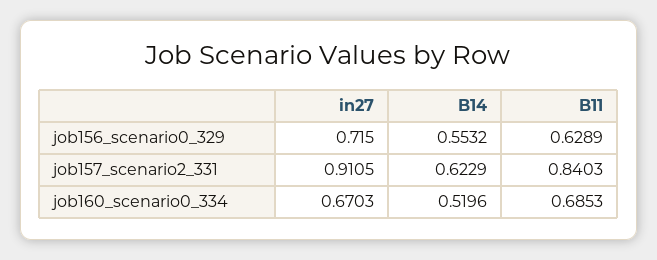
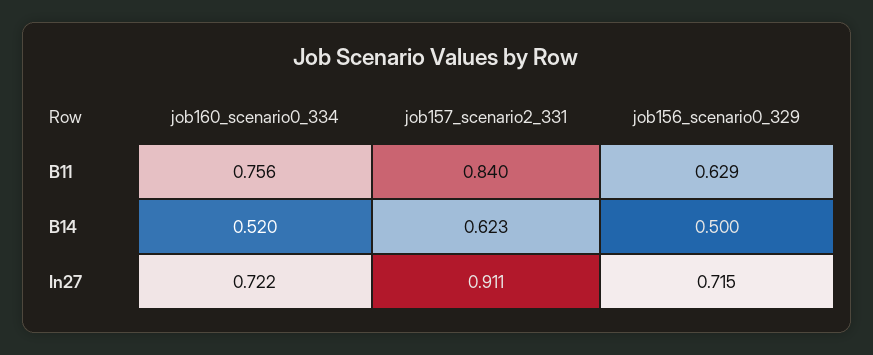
  {
    "in27": {
      "job156_scenario0_329": 0.715,
      "job157_scenario2_331": 0.9105,
-     "job160_scenario0_334": 0.6703
+     "job160_scenario0_334": 0.722
    },
    "B14": {
-     "job156_scenario0_329": 0.5532,
+     "job156_scenario0_329": 0.5,
      "job157_scenario2_331": 0.6229,
      "job160_scenario0_334": 0.5196
    },
    "B11": {
      "job156_scenario0_329": 0.6289,
      "job157_scenario2_331": 0.8403,
-     "job160_scenario0_334": 0.6853
+     "job160_scenario0_334": 0.756
    }
  }

